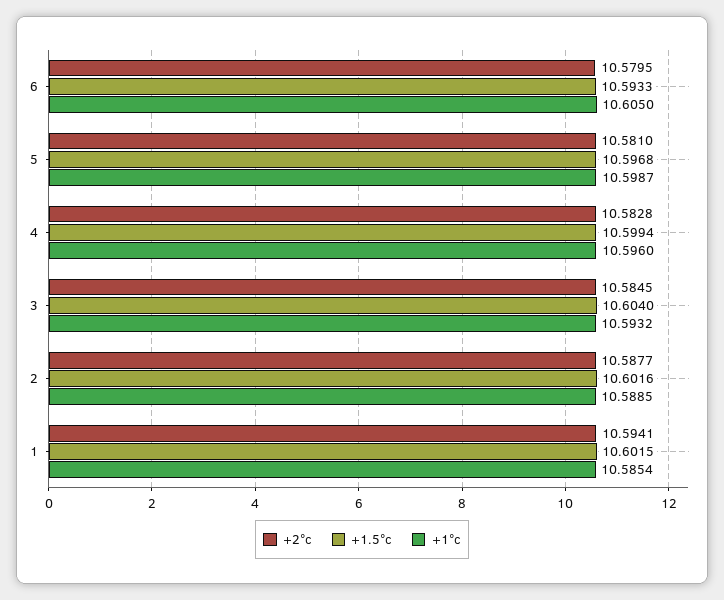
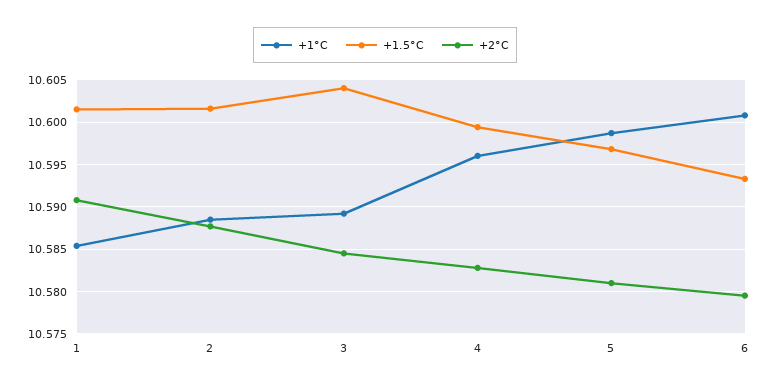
  {
    "+2°c": {
      "6": 10.5795,
      "5": 10.581,
      "4": 10.5828,
      "3": 10.5845,
      "2": 10.5877,
-     "1": 10.5941
+     "1": 10.591
    },
    "+1.5°c": {
      "6": 10.5933,
      "5": 10.5968,
      "4": 10.5994,
      "3": 10.604,
      "2": 10.6016,
      "1": 10.6015
    },
    "+1°c": {
-     "6": 10.605,
+     "6": 10.601,
      "5": 10.5987,
      "4": 10.596,
-     "3": 10.5932,
+     "3": 10.589,
      "2": 10.5885,
      "1": 10.5854
    }
  }

